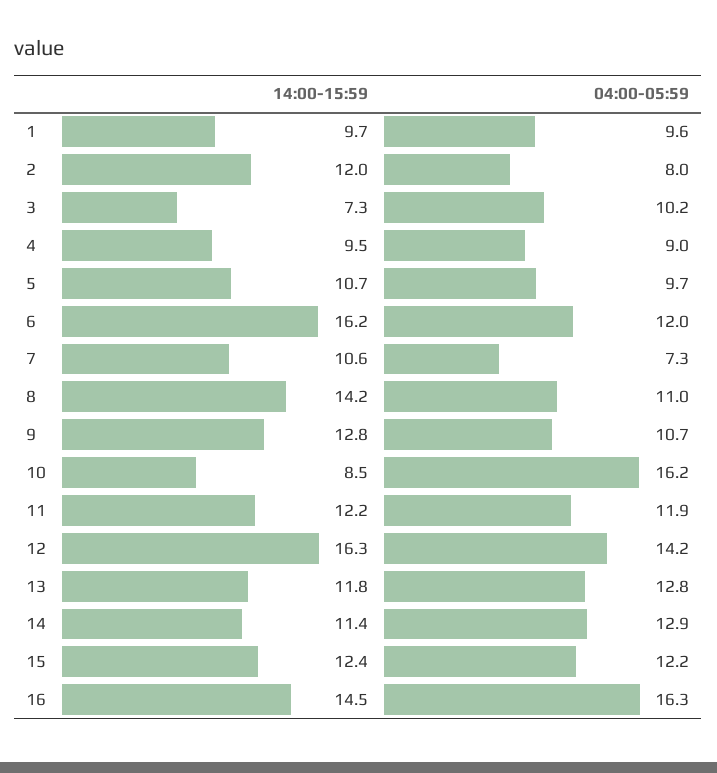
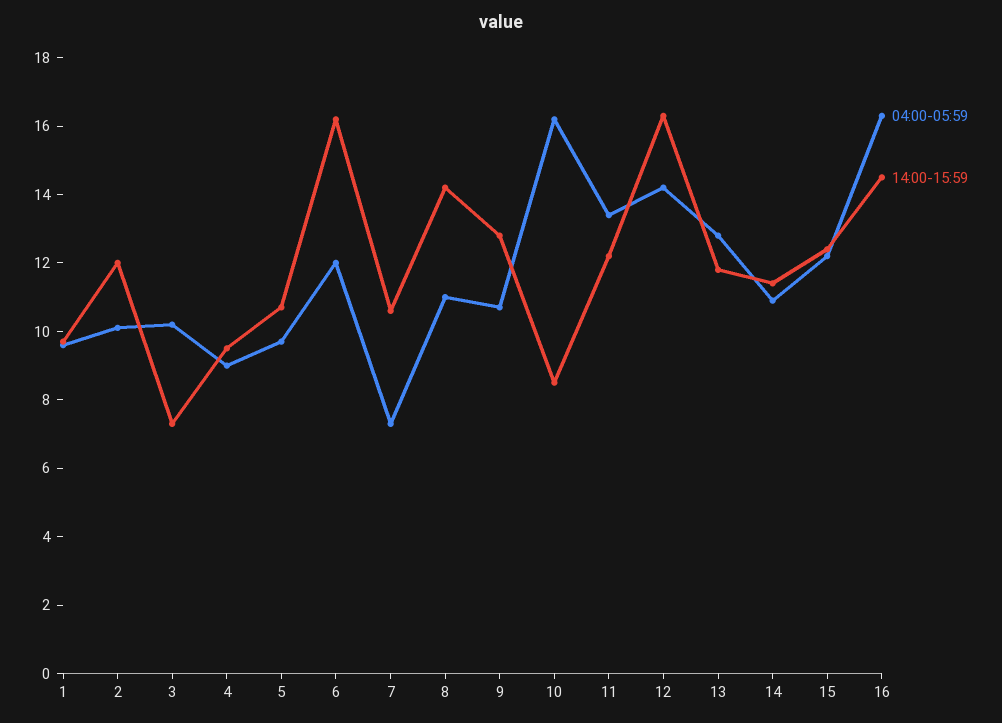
  {
    "14:00-15:59": {
      "1": 9.7,
      "2": 12,
      "3": 7.3,
      "4": 9.5,
      "5": 10.7,
      "6": 16.2,
      "7": 10.6,
      "8": 14.2,
      "9": 12.8,
      "10": 8.5,
      "11": 12.2,
      "12": 16.3,
      "13": 11.8,
      "14": 11.4,
      "15": 12.4,
      "16": 14.5
    },
    "04:00-05:59": {
      "1": 9.6,
-     "2": 8,
+     "2": 10,
      "3": 10.2,
      "4": 9,
      "5": 9.7,
      "6": 12,
      "7": 7.3,
      "8": 11,
      "9": 10.7,
      "10": 16.2,
-     "11": 11.9,
+     "11": 13.5,
      "12": 14.2,
      "13": 12.8,
-     "14": 12.9,
+     "14": 11,
      "15": 12.2,
      "16": 16.3
    }
  }

